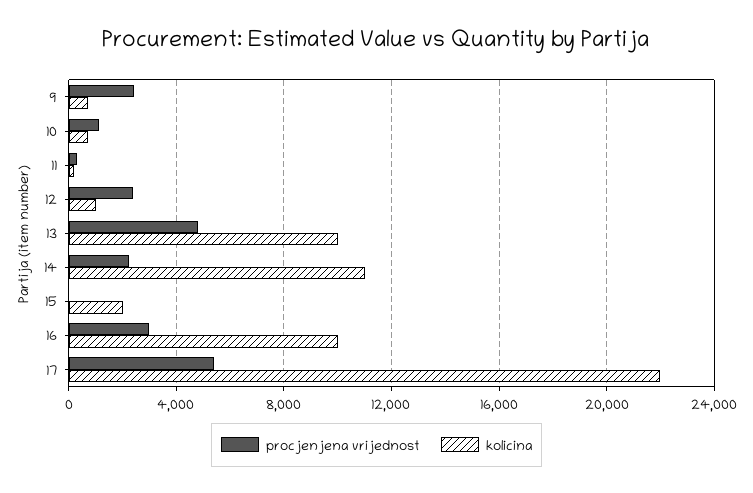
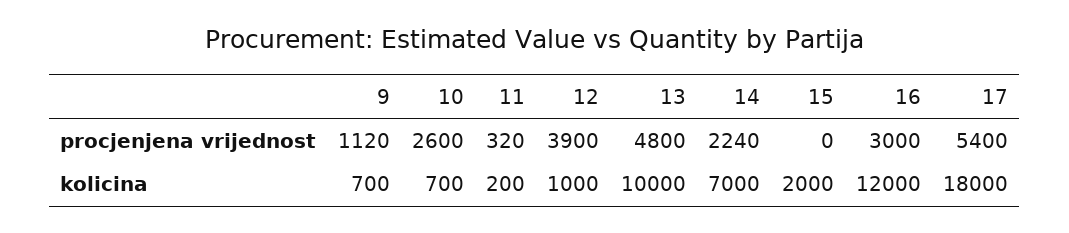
  {
    "procjenjena vrijednost": {
-     "9": 2500,
+     "9": 1120,
-     "10": 1000,
+     "10": 2600,
      "11": 320,
-     "12": 2500,
+     "12": 3900,
      "13": 4800,
      "14": 2240,
      "15": 0,
      "16": 3000,
      "17": 5400
    },
    "kolicina": {
      "9": 700,
      "10": 700,
      "11": 200,
      "12": 1000,
      "13": 10000,
-     "14": 11000,
+     "14": 7000,
      "15": 2000,
-     "16": 10000,
+     "16": 12000,
-     "17": 22000
+     "17": 18000
    }
  }

